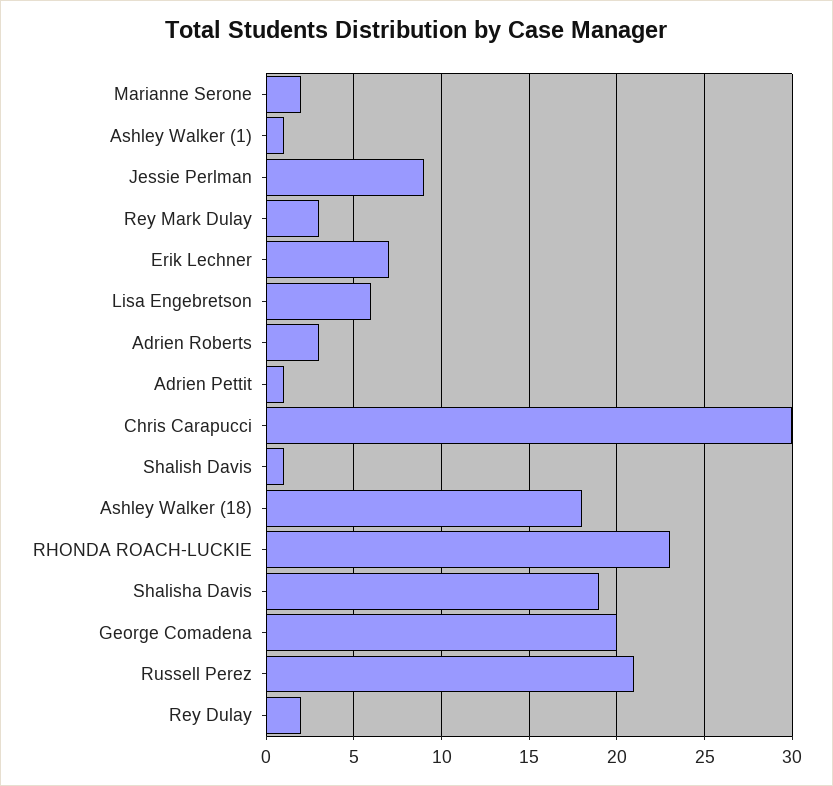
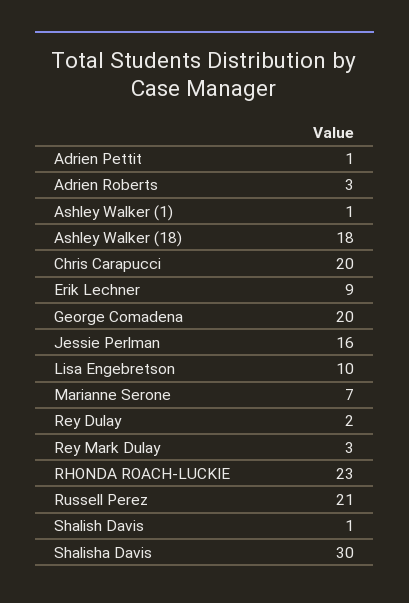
  {
-   "Marianne Serone": 2,
+   "Marianne Serone": 7,
    "Ashley Walker (1)": 1,
-   "Jessie Perlman": 9,
+   "Jessie Perlman": 16,
    "Rey Mark Dulay": 3,
-   "Erik Lechner": 7,
+   "Erik Lechner": 9,
-   "Lisa Engebretson": 6,
+   "Lisa Engebretson": 10,
    "Adrien Roberts": 3,
    "Adrien Pettit": 1,
-   "Chris Carapucci": 30,
+   "Chris Carapucci": 20,
    "Shalish Davis": 1,
    "Ashley Walker (18)": 18,
    "RHONDA ROACH-LUCKIE": 23,
-   "Shalisha Davis": 19,
+   "Shalisha Davis": 30,
    "George Comadena": 20,
    "Russell Perez": 21,
    "Rey Dulay": 2
  }

